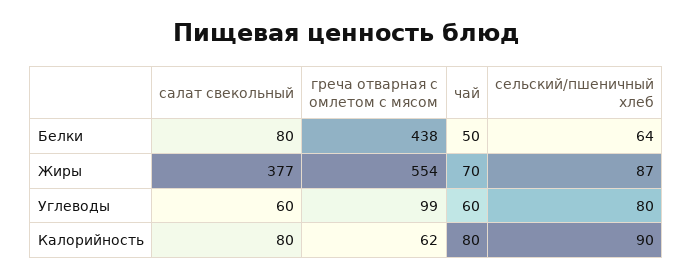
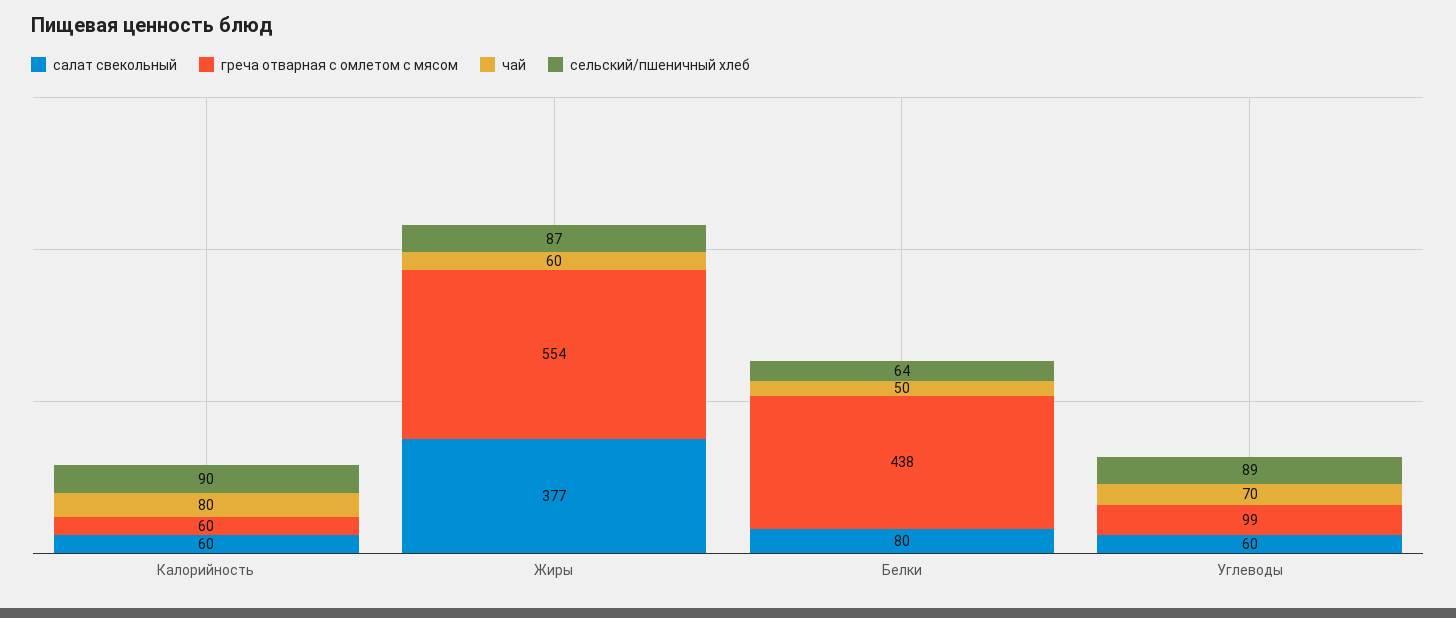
  {
    "салат свекольный": {
      "Белки": 80,
      "Жиры": 377,
      "Углеводы": 60,
-     "Калорийность": 80
+     "Калорийность": 60
    },
    "греча отварная с омлетом с мясом": {
      "Белки": 438,
      "Жиры": 554,
      "Углеводы": 99,
-     "Калорийность": 62
+     "Калорийность": 60
    },
    "чай": {
      "Белки": 50,
-     "Жиры": 70,
+     "Жиры": 60,
-     "Углеводы": 60,
+     "Углеводы": 70,
      "Калорийность": 80
    },
    "сельский/пшеничный хлеб": {
      "Белки": 64,
      "Жиры": 87,
-     "Углеводы": 80,
+     "Углеводы": 89,
      "Калорийность": 90
    }
  }

